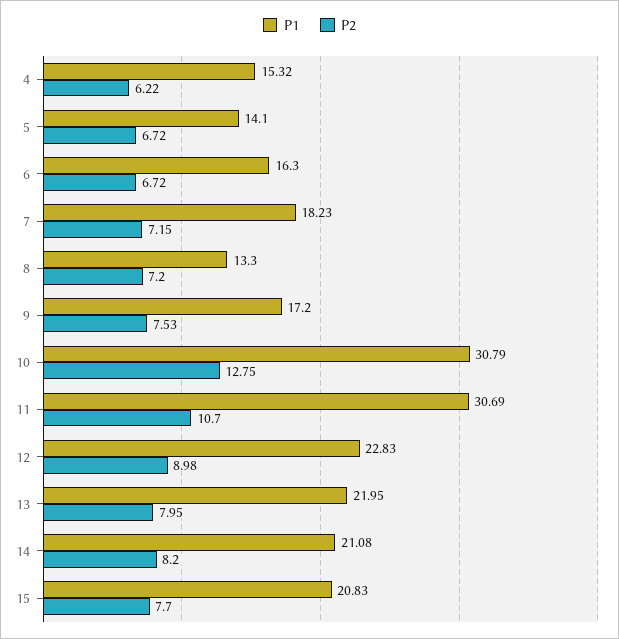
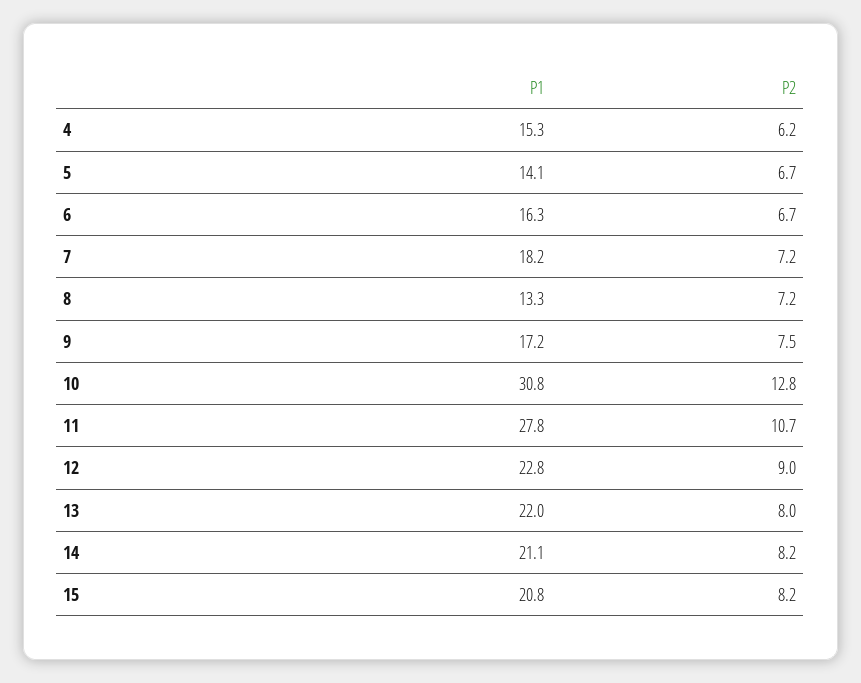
  {
    "P1": {
      "4": 15.32,
      "5": 14.1,
      "6": 16.3,
      "7": 18.23,
      "8": 13.3,
      "9": 17.2,
      "10": 30.79,
-     "11": 30.69,
+     "11": 27.8,
      "12": 22.83,
      "13": 21.95,
      "14": 21.08,
      "15": 20.83
    },
    "P2": {
      "4": 6.22,
      "5": 6.72,
      "6": 6.72,
      "7": 7.15,
      "8": 7.2,
      "9": 7.53,
      "10": 12.75,
      "11": 10.7,
      "12": 8.98,
      "13": 7.95,
      "14": 8.2,
-     "15": 7.7
+     "15": 8.2
    }
  }

